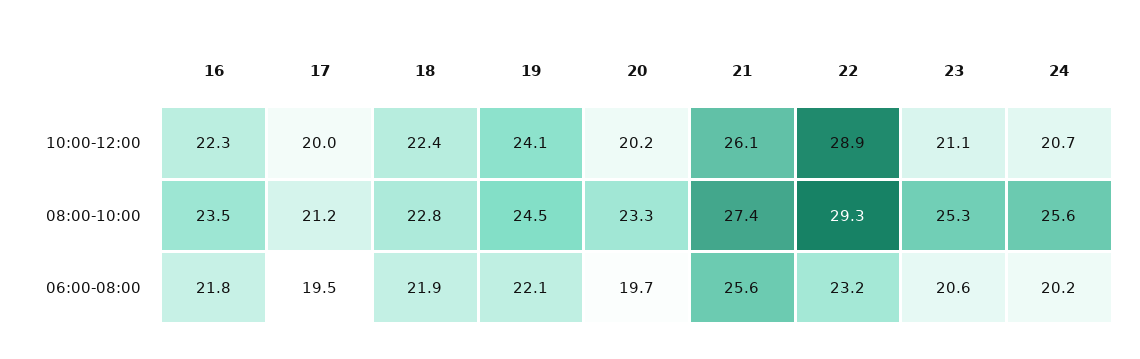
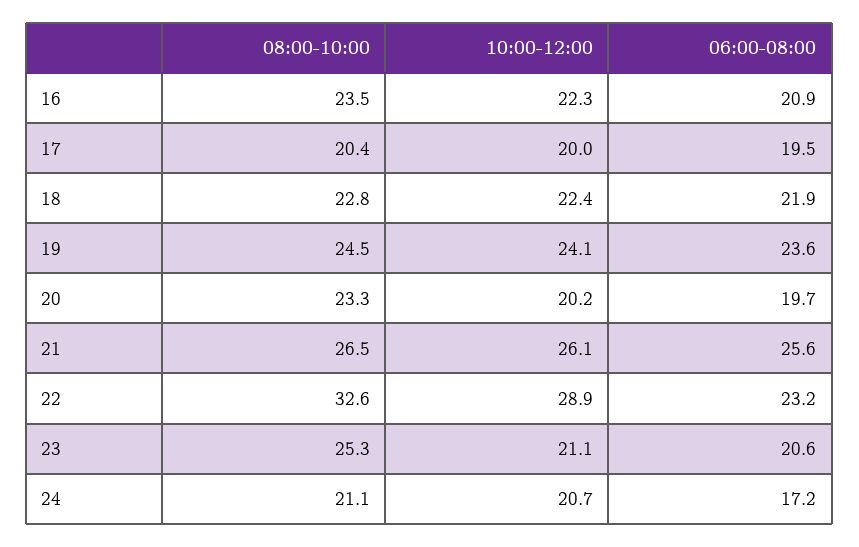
  {
    "16": {
      "10:00-12:00": 22.3,
      "08:00-10:00": 23.5,
-     "06:00-08:00": 21.8
+     "06:00-08:00": 20.9
    },
    "17": {
      "10:00-12:00": 20,
-     "08:00-10:00": 21.2,
+     "08:00-10:00": 20.4,
      "06:00-08:00": 19.5
    },
    "18": {
      "10:00-12:00": 22.4,
      "08:00-10:00": 22.8,
      "06:00-08:00": 21.9
    },
    "19": {
      "10:00-12:00": 24.1,
      "08:00-10:00": 24.5,
-     "06:00-08:00": 22.1
+     "06:00-08:00": 23.6
    },
    "20": {
      "10:00-12:00": 20.2,
      "08:00-10:00": 23.3,
      "06:00-08:00": 19.7
    },
    "21": {
      "10:00-12:00": 26.1,
-     "08:00-10:00": 27.4,
+     "08:00-10:00": 26.5,
      "06:00-08:00": 25.6
    },
    "22": {
      "10:00-12:00": 28.9,
-     "08:00-10:00": 29.3,
+     "08:00-10:00": 32.6,
      "06:00-08:00": 23.2
    },
    "23": {
      "10:00-12:00": 21.1,
      "08:00-10:00": 25.3,
      "06:00-08:00": 20.6
    },
    "24": {
      "10:00-12:00": 20.7,
-     "08:00-10:00": 25.6,
+     "08:00-10:00": 21.1,
-     "06:00-08:00": 20.2
+     "06:00-08:00": 17.2
    }
  }

